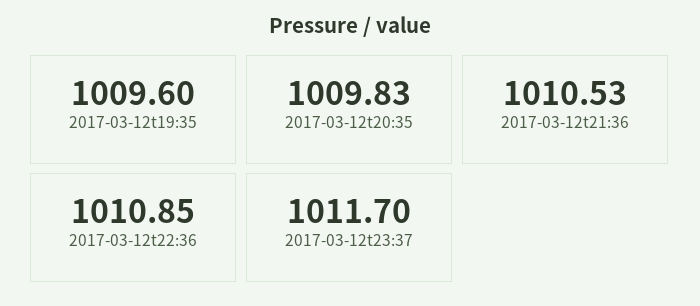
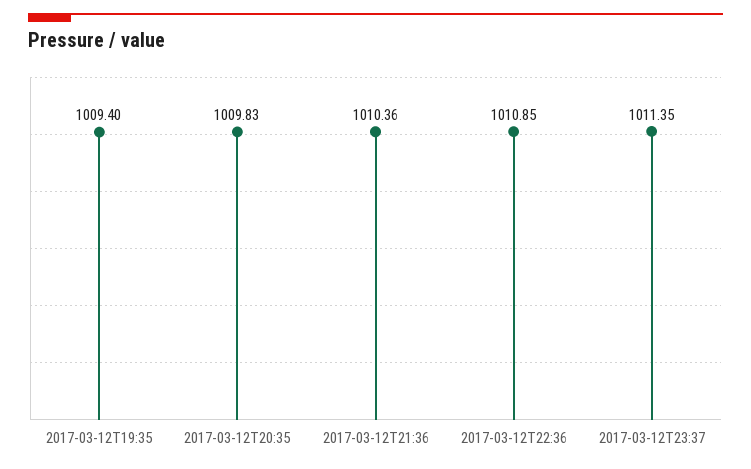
  {
-   "2017-03-12t19:35": 1009.6,
+   "2017-03-12t19:35": 1009.4,
    "2017-03-12t20:35": 1009.83,
-   "2017-03-12t21:36": 1010.53,
+   "2017-03-12t21:36": 1010.36,
    "2017-03-12t22:36": 1010.85,
-   "2017-03-12t23:37": 1011.7
+   "2017-03-12t23:37": 1011.35
  }

